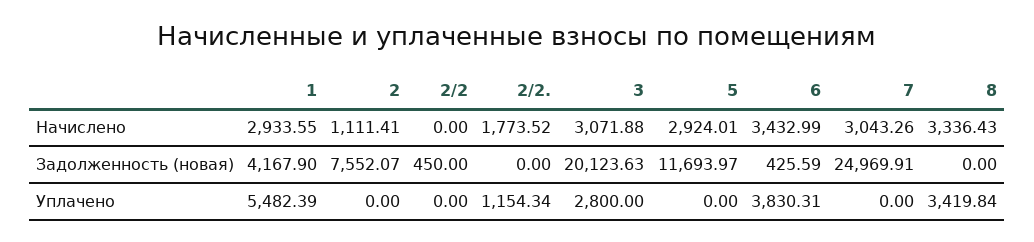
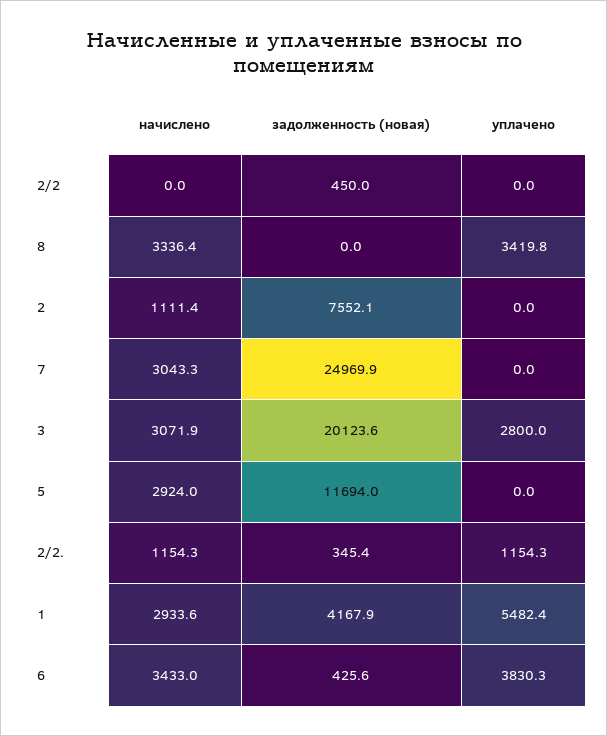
  {
    "1": {
      "Начислено": 2933.55,
      "Задолженность (новая)": 4167.9,
      "Уплачено": 5482.39
    },
    "2": {
      "Начислено": 1111.41,
      "Задолженность (новая)": 7552.07,
      "Уплачено": 0
    },
    "2/2": {
      "Начислено": 0,
      "Задолженность (новая)": 450,
      "Уплачено": 0
    },
    "2/2.": {
-     "Начислено": 1773.52,
+     "Начислено": 1154.3,
-     "Задолженность (новая)": 0,
+     "Задолженность (новая)": 345.4,
      "Уплачено": 1154.34
    },
    "3": {
      "Начислено": 3071.88,
      "Задолженность (новая)": 20123.63,
      "Уплачено": 2800
    },
    "5": {
      "Начислено": 2924.01,
      "Задолженность (новая)": 11693.97,
      "Уплачено": 0
    },
    "6": {
      "Начислено": 3432.99,
      "Задолженность (новая)": 425.59,
      "Уплачено": 3830.31
    },
    "7": {
      "Начислено": 3043.26,
      "Задолженность (новая)": 24969.91,
      "Уплачено": 0
    },
    "8": {
      "Начислено": 3336.43,
      "Задолженность (новая)": 0,
      "Уплачено": 3419.84
    }
  }

